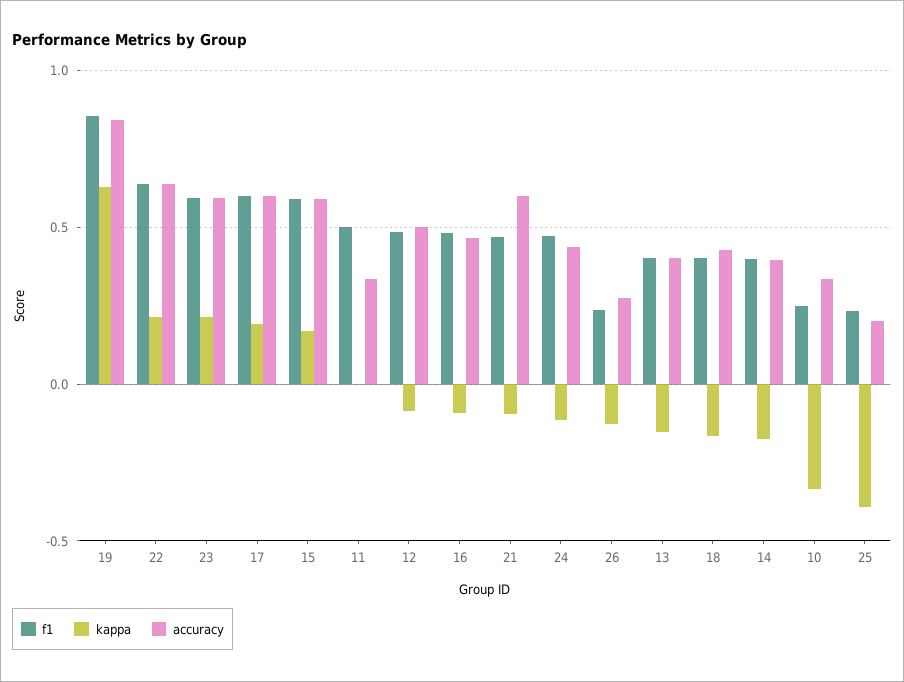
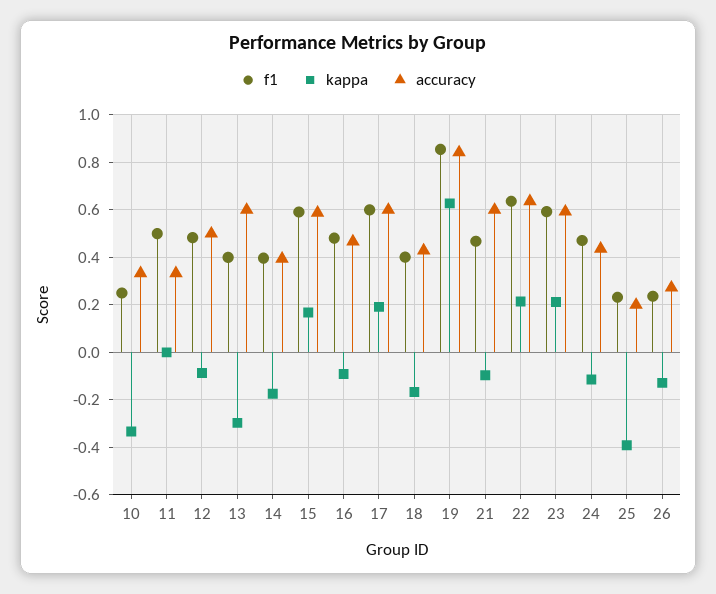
  {
    "f1": {
      "19": 0.85,
      "22": 0.65,
      "23": 0.6,
      "17": 0.6,
      "15": 0.6,
      "11": 0.5,
      "12": 0.5,
      "16": 0.5,
      "21": 0.45,
      "24": 0.45,
      "26": 0.25,
      "13": 0.4,
      "18": 0.4,
      "14": 0.4,
      "10": 0.25,
      "25": 0.25
    },
    "kappa": {
      "19": 0.65,
      "22": 0.2,
      "23": 0.2,
      "17": 0.2,
      "15": 0.15,
      "11": 0,
      "12": -0.1,
      "16": -0.1,
      "21": -0.1,
      "24": -0.1,
      "26": -0.15,
-     "13": -0.15,
+     "13": -0.3,
      "18": -0.15,
      "14": -0.15,
      "10": -0.35,
      "25": -0.4
    },
    "accuracy": {
      "19": 0.85,
      "22": 0.65,
      "23": 0.6,
      "17": 0.6,
      "15": 0.6,
      "11": 0.35,
      "12": 0.5,
      "16": 0.45,
      "21": 0.6,
      "24": 0.45,
      "26": 0.25,
-     "13": 0.4,
+     "13": 0.6,
      "18": 0.45,
      "14": 0.4,
      "10": 0.35,
      "25": 0.2
    }
  }

